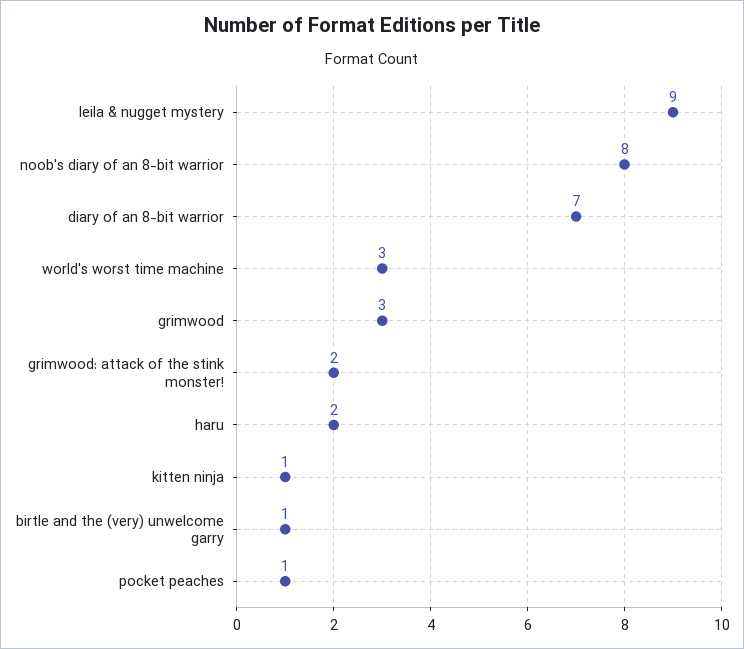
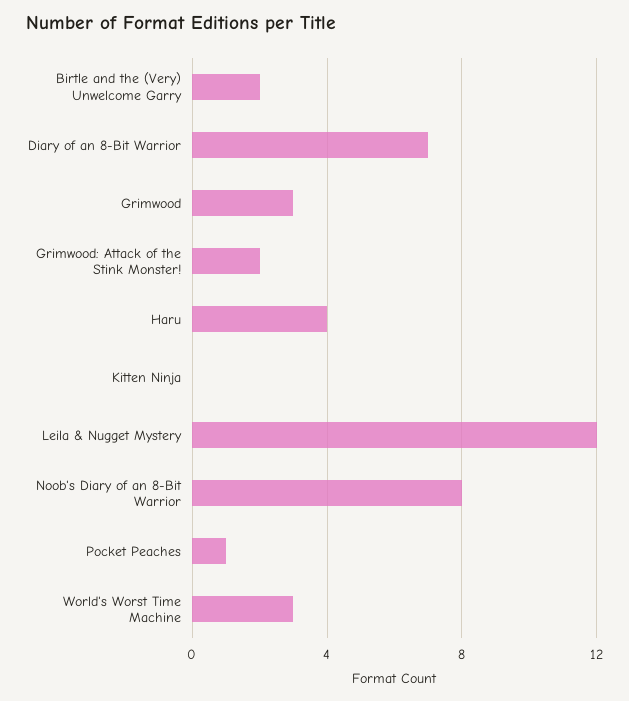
  {
-   "leila & nugget mystery": 9,
+   "leila & nugget mystery": 12,
    "noob's diary of an 8-bit warrior": 8,
    "diary of an 8-bit warrior": 7,
    "world's worst time machine": 3,
    "grimwood": 3,
    "grimwood: attack of the stink monster!": 2,
-   "haru": 2,
+   "haru": 4,
-   "kitten ninja": 1,
+   "kitten ninja": 0,
-   "birtle and the (very) unwelcome garry": 1,
+   "birtle and the (very) unwelcome garry": 2,
    "pocket peaches": 1
  }

